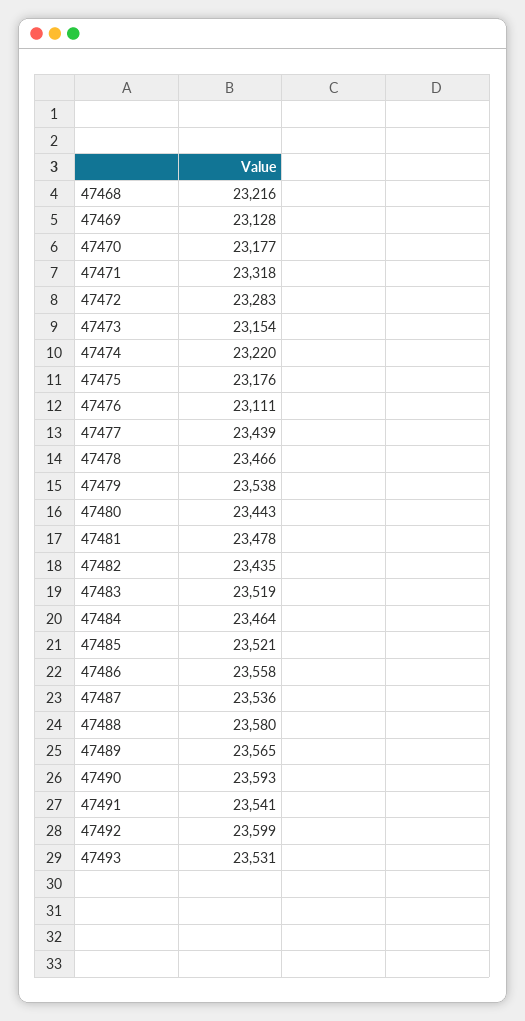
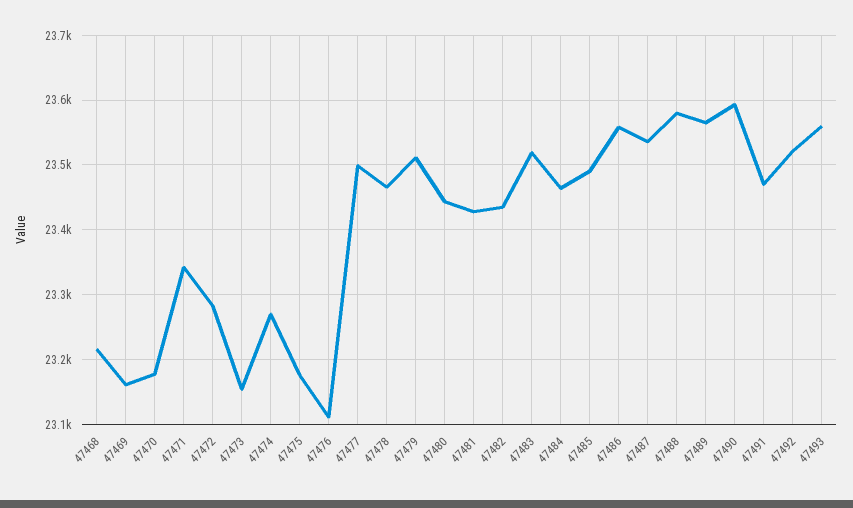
  {
    "47468": 23216,
-   "47469": 23128,
+   "47469": 23160,
    "47470": 23177,
-   "47471": 23318,
+   "47471": 23340,
    "47472": 23283,
    "47473": 23154,
-   "47474": 23220,
+   "47474": 23270,
    "47475": 23176,
    "47476": 23111,
-   "47477": 23439,
+   "47477": 23500,
    "47478": 23466,
-   "47479": 23538,
+   "47479": 23510,
    "47480": 23443,
-   "47481": 23478,
+   "47481": 23430,
    "47482": 23435,
    "47483": 23519,
    "47484": 23464,
-   "47485": 23521,
+   "47485": 23490,
    "47486": 23558,
    "47487": 23536,
    "47488": 23580,
    "47489": 23565,
    "47490": 23593,
-   "47491": 23541,
+   "47491": 23470,
-   "47492": 23599,
+   "47492": 23520,
-   "47493": 23531
+   "47493": 23560
  }

